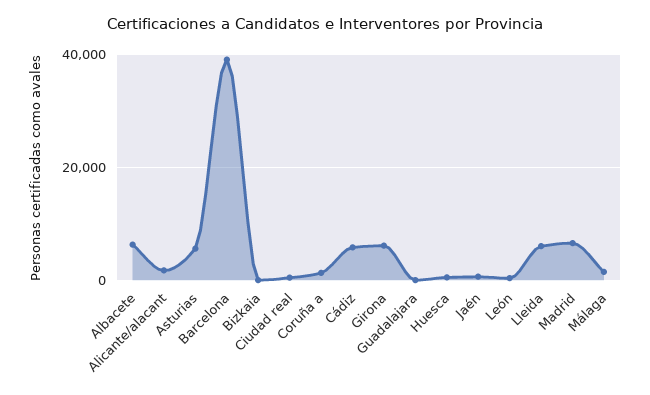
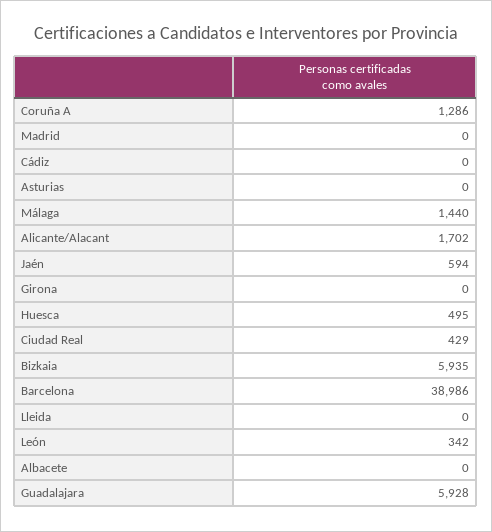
  {
-   "Albacete": 6000,
+   "Albacete": 0,
    "Alicante/alacant": 1702,
-   "Asturias": 6000,
+   "Asturias": 0,
    "Barcelona": 38986,
-   "Bizkaia": 0,
+   "Bizkaia": 5935,
    "Ciudad real": 429,
    "Coruña a": 1286,
-   "Cádiz": 6000,
+   "Cádiz": 0,
-   "Girona": 6000,
+   "Girona": 0,
-   "Guadalajara": 0,
+   "Guadalajara": 5928,
    "Huesca": 495,
    "Jaén": 594,
    "León": 342,
-   "Lleida": 6000,
+   "Lleida": 0,
-   "Madrid": 6000,
+   "Madrid": 0,
    "Málaga": 1440
  }

